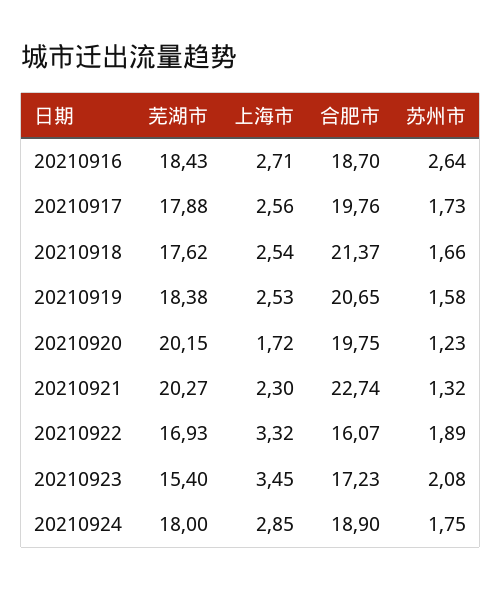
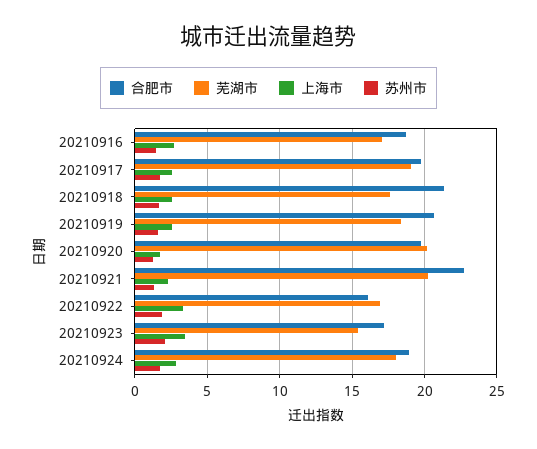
  {
    "芜湖市": {
-     "20210916": 18.43,
+     "20210916": 17,
-     "20210917": 17.88,
+     "20210917": 19,
      "20210918": 17.62,
      "20210919": 18.38,
      "20210920": 20.15,
      "20210921": 20.27,
      "20210922": 16.93,
      "20210923": 15.4,
      "20210924": 18
    },
    "上海市": {
      "20210916": 2.71,
      "20210917": 2.56,
      "20210918": 2.54,
      "20210919": 2.53,
      "20210920": 1.72,
      "20210921": 2.3,
      "20210922": 3.32,
      "20210923": 3.45,
      "20210924": 2.85
    },
    "合肥市": {
      "20210916": 18.7,
      "20210917": 19.76,
      "20210918": 21.37,
      "20210919": 20.65,
      "20210920": 19.75,
      "20210921": 22.74,
      "20210922": 16.07,
      "20210923": 17.23,
      "20210924": 18.9
    },
    "苏州市": {
-     "20210916": 2.64,
+     "20210916": 1.5,
      "20210917": 1.73,
      "20210918": 1.66,
      "20210919": 1.58,
      "20210920": 1.23,
      "20210921": 1.32,
      "20210922": 1.89,
      "20210923": 2.08,
      "20210924": 1.75
    }
  }

